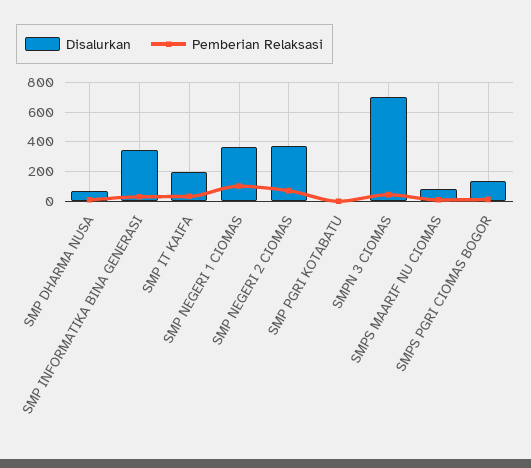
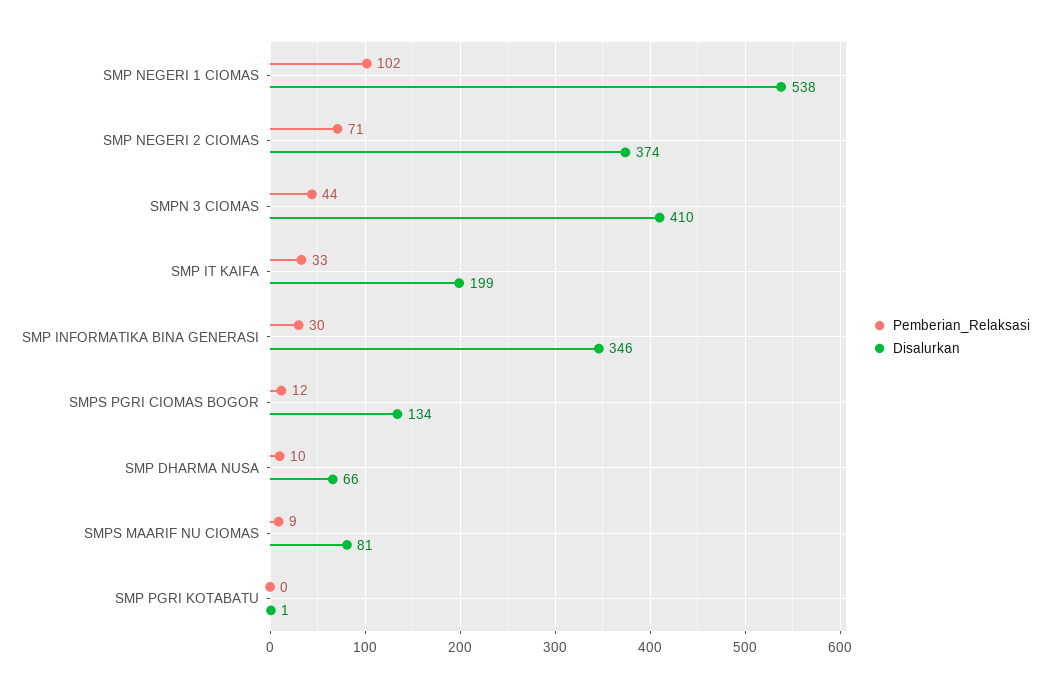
  {
    "Disalurkan": {
      "SMP DHARMA NUSA": 66,
      "SMP INFORMATIKA BINA GENERASI": 346,
      "SMP IT KAIFA": 199,
-     "SMP NEGERI 1 CIOMAS": 350,
+     "SMP NEGERI 1 CIOMAS": 538,
      "SMP NEGERI 2 CIOMAS": 374,
      "SMP PGRI KOTABATU": 1,
-     "SMPN 3 CIOMAS": 700,
+     "SMPN 3 CIOMAS": 410,
      "SMPS MAARIF NU CIOMAS": 81,
      "SMPS PGRI CIOMAS BOGOR": 134
    },
    "Pemberian Relaksasi": {
      "SMP DHARMA NUSA": 10,
      "SMP INFORMATIKA BINA GENERASI": 30,
      "SMP IT KAIFA": 33,
      "SMP NEGERI 1 CIOMAS": 102,
      "SMP NEGERI 2 CIOMAS": 71,
      "SMP PGRI KOTABATU": 0,
      "SMPN 3 CIOMAS": 44,
      "SMPS MAARIF NU CIOMAS": 9,
      "SMPS PGRI CIOMAS BOGOR": 12
    }
  }

